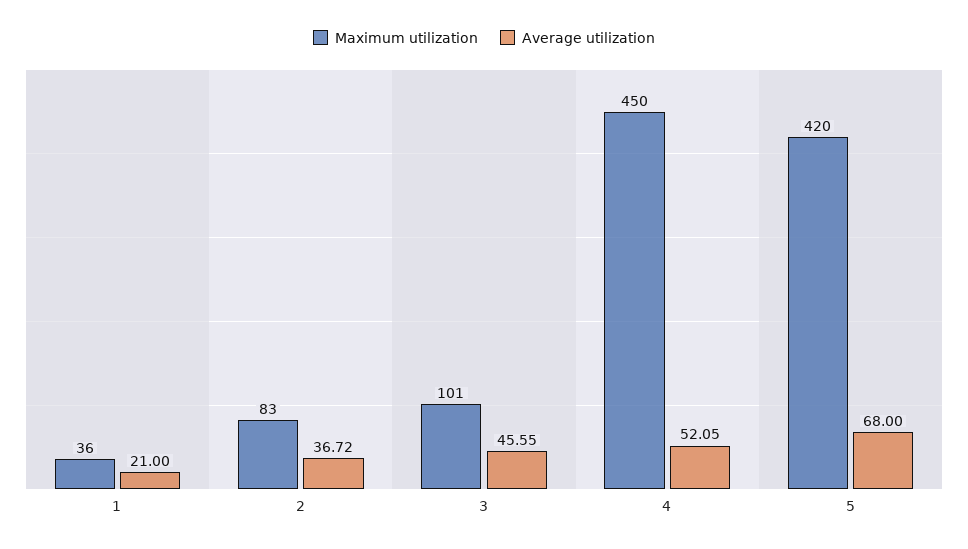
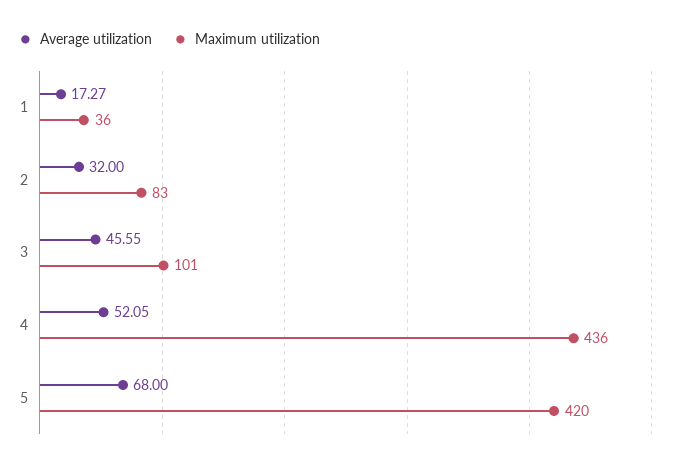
  {
    "Maximum utilization": {
      "1": 36,
      "2": 83,
      "3": 101,
-     "4": 450,
+     "4": 436,
      "5": 420
    },
    "Average utilization": {
-     "1": 21,
+     "1": 17.27,
-     "2": 36.72,
+     "2": 32,
      "3": 45.55,
      "4": 52.05,
      "5": 68
    }
  }

